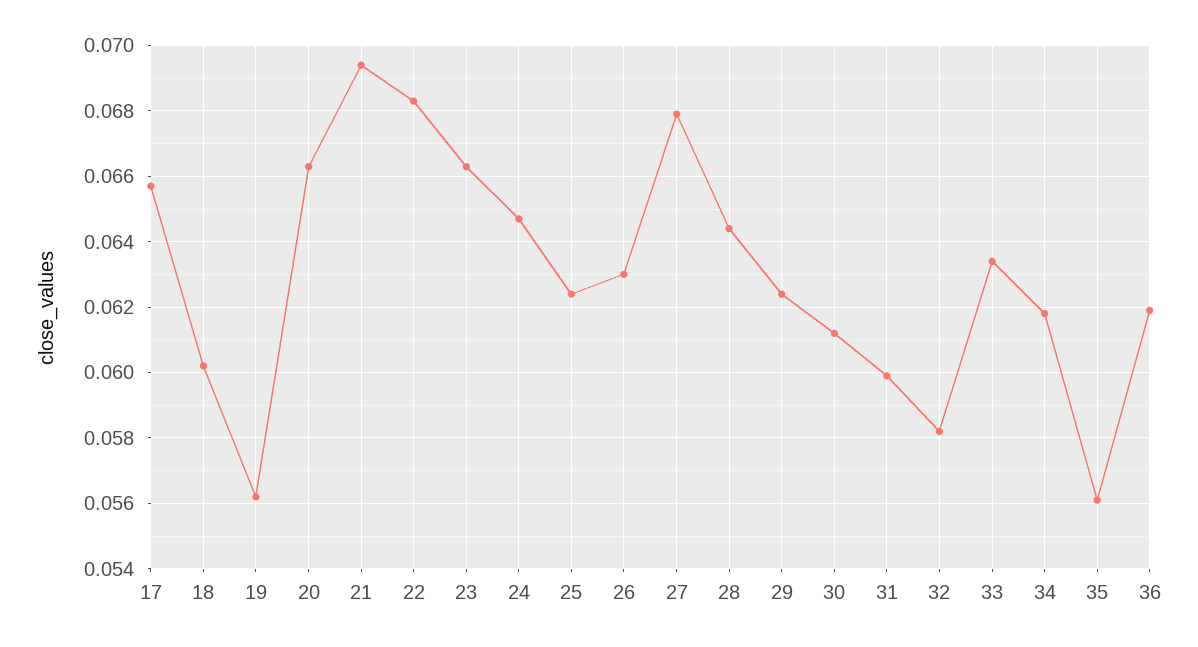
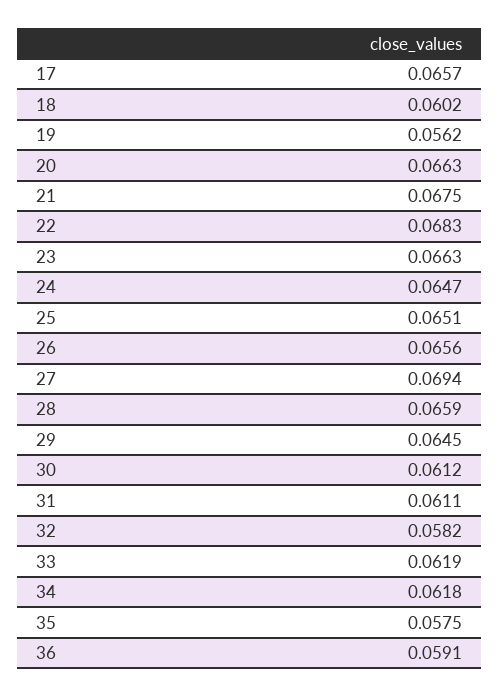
  {
    "17": 0.0657,
    "18": 0.0602,
    "19": 0.0562,
    "20": 0.0663,
-   "21": 0.0695,
+   "21": 0.0675,
    "22": 0.0683,
    "23": 0.0663,
    "24": 0.0647,
-   "25": 0.0625,
+   "25": 0.0651,
-   "26": 0.063,
+   "26": 0.0656,
-   "27": 0.068,
+   "27": 0.0694,
-   "28": 0.0645,
+   "28": 0.0659,
-   "29": 0.0625,
+   "29": 0.0645,
    "30": 0.0612,
-   "31": 0.06,
+   "31": 0.0611,
    "32": 0.0582,
-   "33": 0.0635,
+   "33": 0.0619,
    "34": 0.0618,
-   "35": 0.056,
+   "35": 0.0575,
-   "36": 0.062
+   "36": 0.0591
  }

